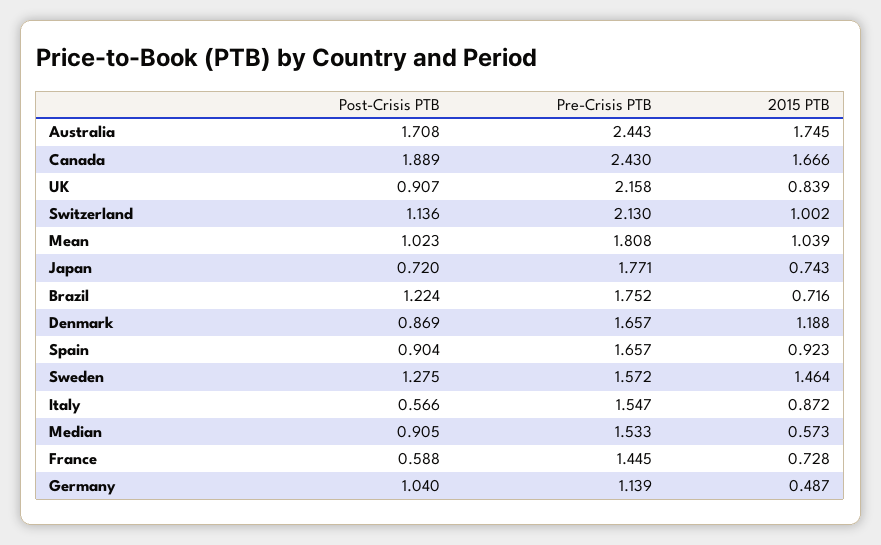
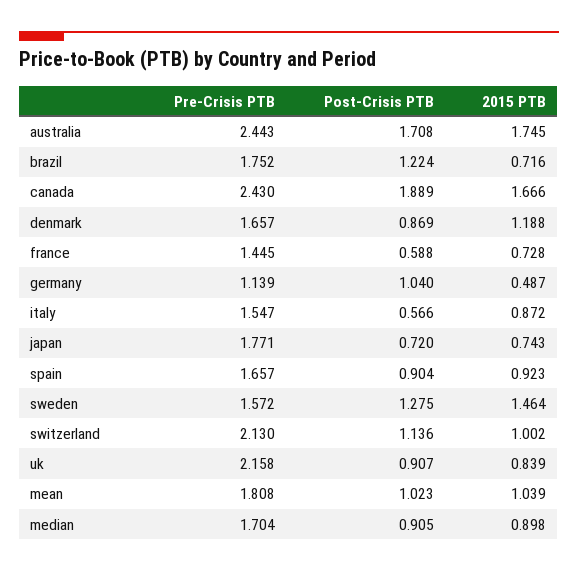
  {
    "Post-Crisis PTB": {
      "Australia": 1.708,
      "Canada": 1.889,
      "UK": 0.907,
      "Switzerland": 1.136,
      "Mean": 1.023,
      "Japan": 0.72,
      "Brazil": 1.224,
      "Denmark": 0.869,
      "Spain": 0.904,
      "Sweden": 1.275,
      "Italy": 0.566,
      "Median": 0.905,
      "France": 0.588,
      "Germany": 1.04
    },
    "Pre-Crisis PTB": {
      "Australia": 2.443,
      "Canada": 2.43,
      "UK": 2.158,
      "Switzerland": 2.13,
      "Mean": 1.808,
      "Japan": 1.771,
      "Brazil": 1.752,
      "Denmark": 1.657,
      "Spain": 1.657,
      "Sweden": 1.572,
      "Italy": 1.547,
-     "Median": 1.533,
+     "Median": 1.704,
      "France": 1.445,
      "Germany": 1.139
    },
    "2015 PTB": {
      "Australia": 1.745,
      "Canada": 1.666,
      "UK": 0.839,
      "Switzerland": 1.002,
      "Mean": 1.039,
      "Japan": 0.743,
      "Brazil": 0.716,
      "Denmark": 1.188,
      "Spain": 0.923,
      "Sweden": 1.464,
      "Italy": 0.872,
-     "Median": 0.573,
+     "Median": 0.898,
      "France": 0.728,
      "Germany": 0.487
    }
  }

